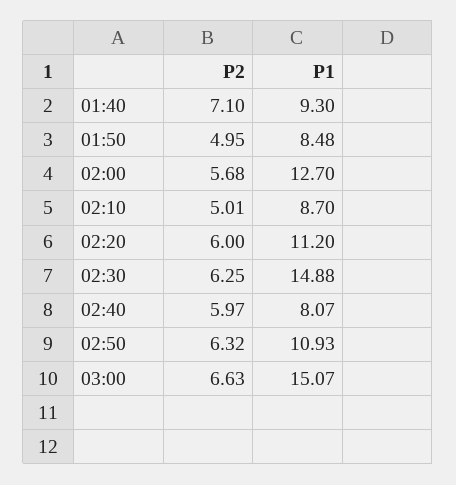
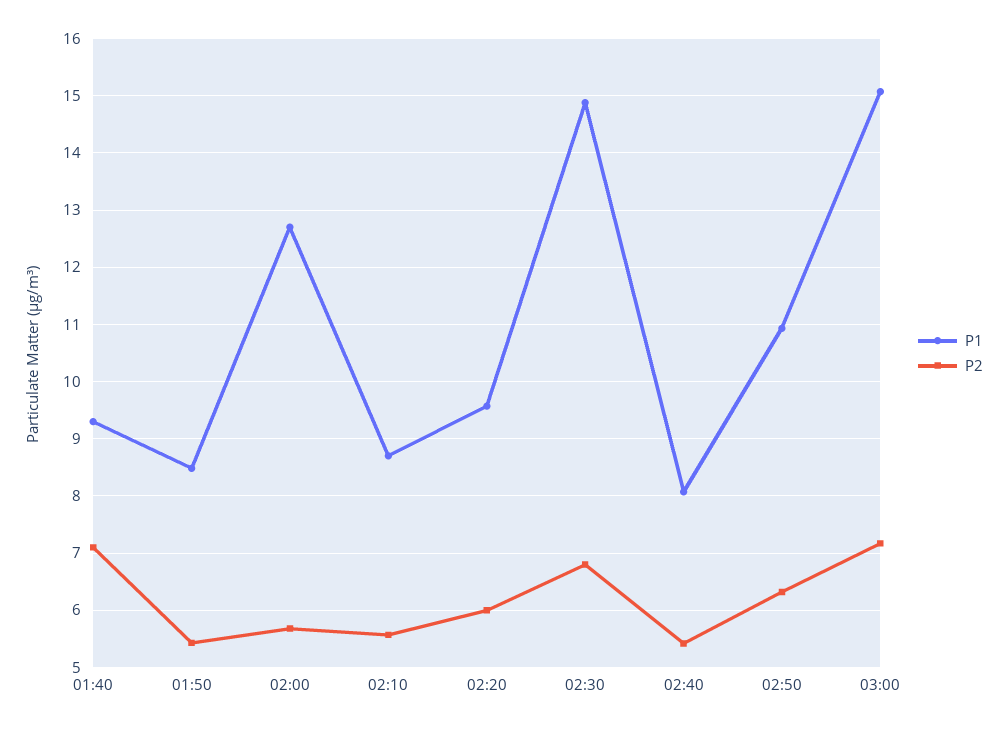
  {
    "P2": {
      "01:40": 7.1,
-     "01:50": 4.95,
+     "01:50": 5.4,
      "02:00": 5.68,
-     "02:10": 5.01,
+     "02:10": 5.6,
      "02:20": 6,
-     "02:30": 6.25,
+     "02:30": 6.8,
-     "02:40": 5.97,
+     "02:40": 5.4,
      "02:50": 6.32,
-     "03:00": 6.63
+     "03:00": 7.2
    },
    "P1": {
      "01:40": 9.3,
      "01:50": 8.48,
      "02:00": 12.7,
      "02:10": 8.7,
-     "02:20": 11.2,
+     "02:20": 9.6,
      "02:30": 14.88,
      "02:40": 8.07,
      "02:50": 10.93,
      "03:00": 15.07
    }
  }

